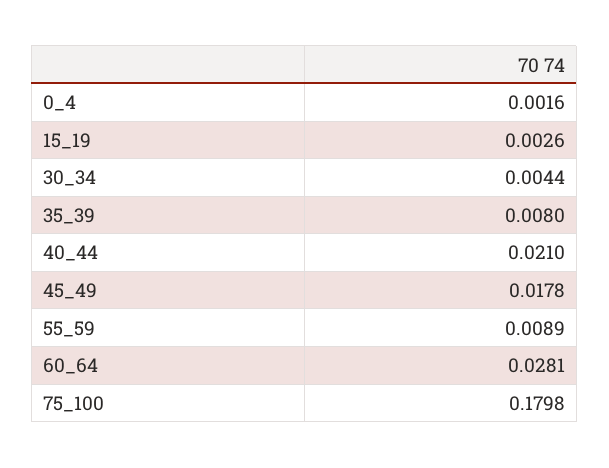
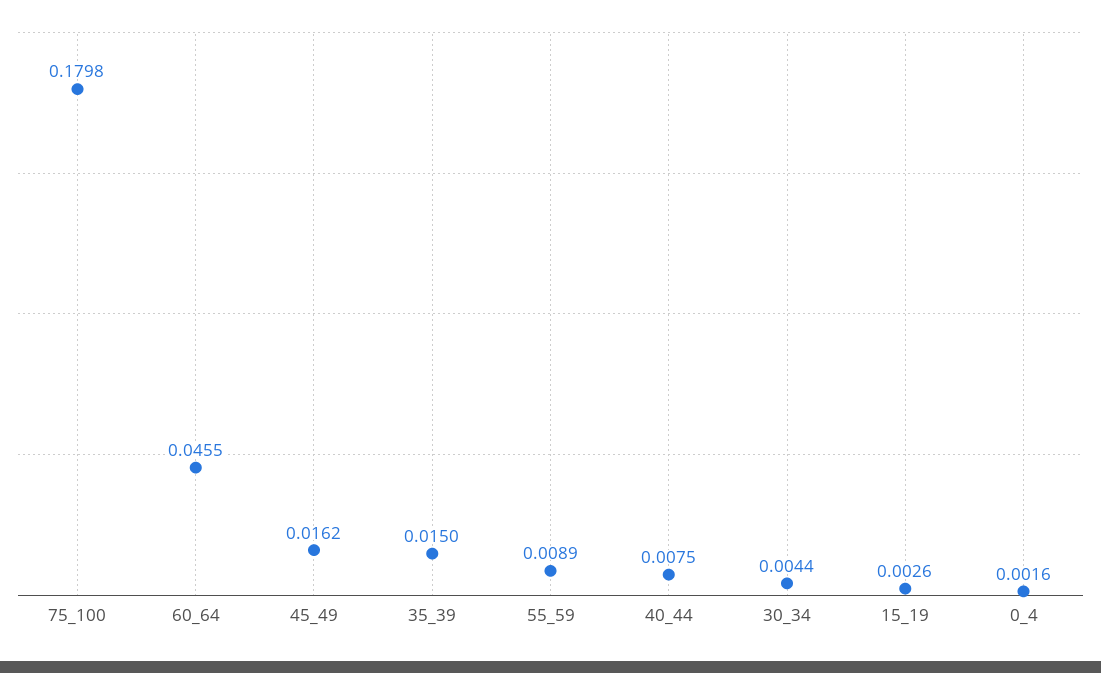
  {
    "0_4": 0.0016,
    "15_19": 0.0026,
    "30_34": 0.0044,
-   "35_39": 0.008,
+   "35_39": 0.015,
-   "40_44": 0.021,
+   "40_44": 0.0075,
-   "45_49": 0.0178,
+   "45_49": 0.0162,
    "55_59": 0.0089,
-   "60_64": 0.0281,
+   "60_64": 0.0455,
    "75_100": 0.1798
  }

